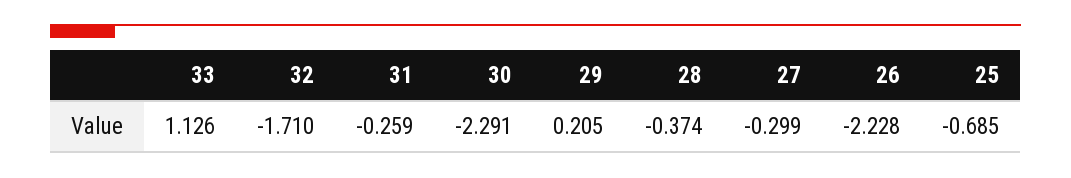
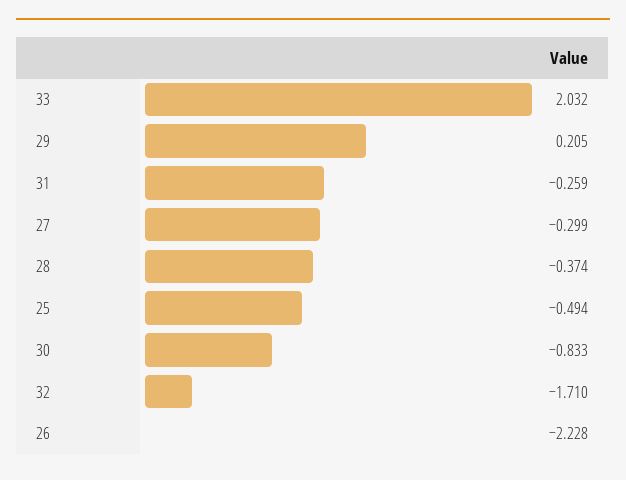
  {
-   "33": 1.126,
+   "33": 2.032,
    "32": -1.71,
    "31": -0.259,
-   "30": -2.291,
+   "30": -0.833,
    "29": 0.205,
    "28": -0.374,
    "27": -0.299,
    "26": -2.228,
-   "25": -0.685
+   "25": -0.494
  }

